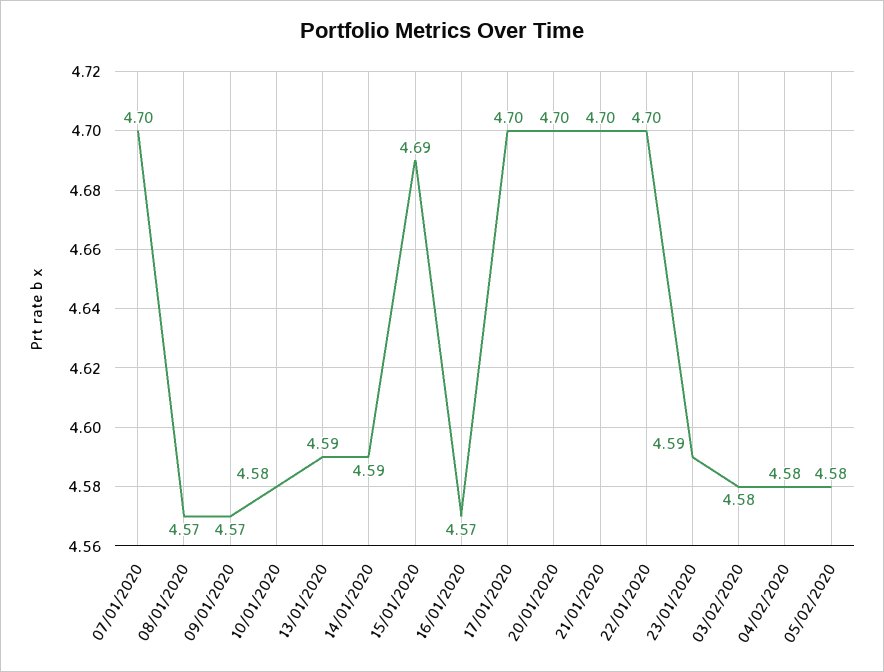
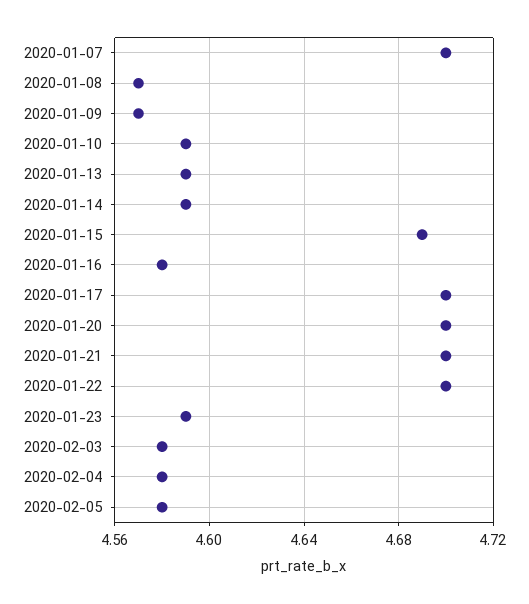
  {
    "07/01/2020": 4.7,
    "08/01/2020": 4.57,
    "09/01/2020": 4.57,
-   "10/01/2020": 4.58,
+   "10/01/2020": 4.59,
    "13/01/2020": 4.59,
    "14/01/2020": 4.59,
    "15/01/2020": 4.69,
-   "16/01/2020": 4.57,
+   "16/01/2020": 4.58,
    "17/01/2020": 4.7,
    "20/01/2020": 4.7,
    "21/01/2020": 4.7,
    "22/01/2020": 4.7,
    "23/01/2020": 4.59,
    "03/02/2020": 4.58,
    "04/02/2020": 4.58,
    "05/02/2020": 4.58
  }

